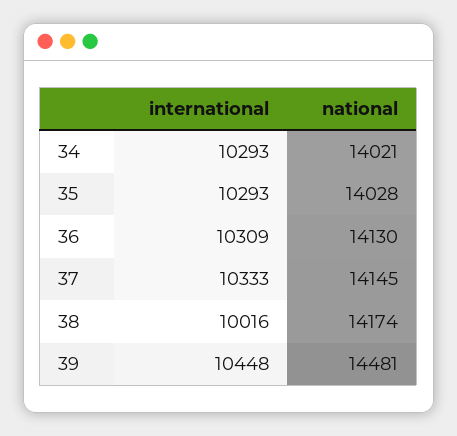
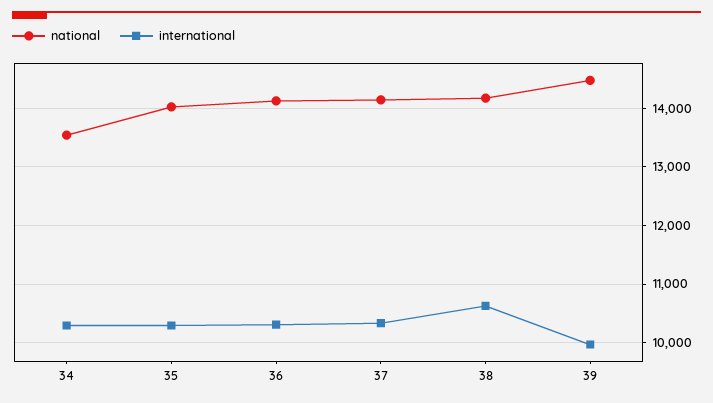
  {
    "international": {
      "34": 10293,
      "35": 10293,
      "36": 10309,
      "37": 10333,
-     "38": 10016,
+     "38": 10600,
-     "39": 10448
+     "39": 10000
    },
    "national": {
-     "34": 14021,
+     "34": 13600,
      "35": 14028,
      "36": 14130,
      "37": 14145,
      "38": 14174,
      "39": 14481
    }
  }

